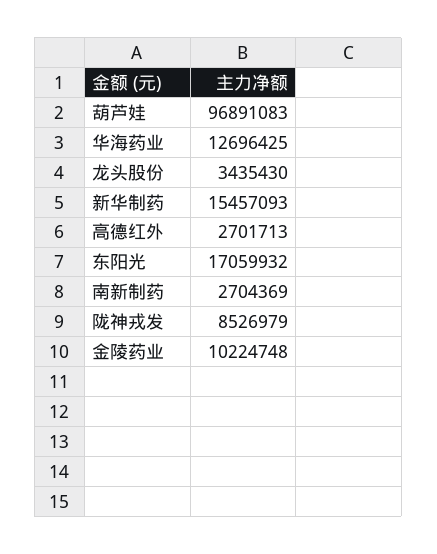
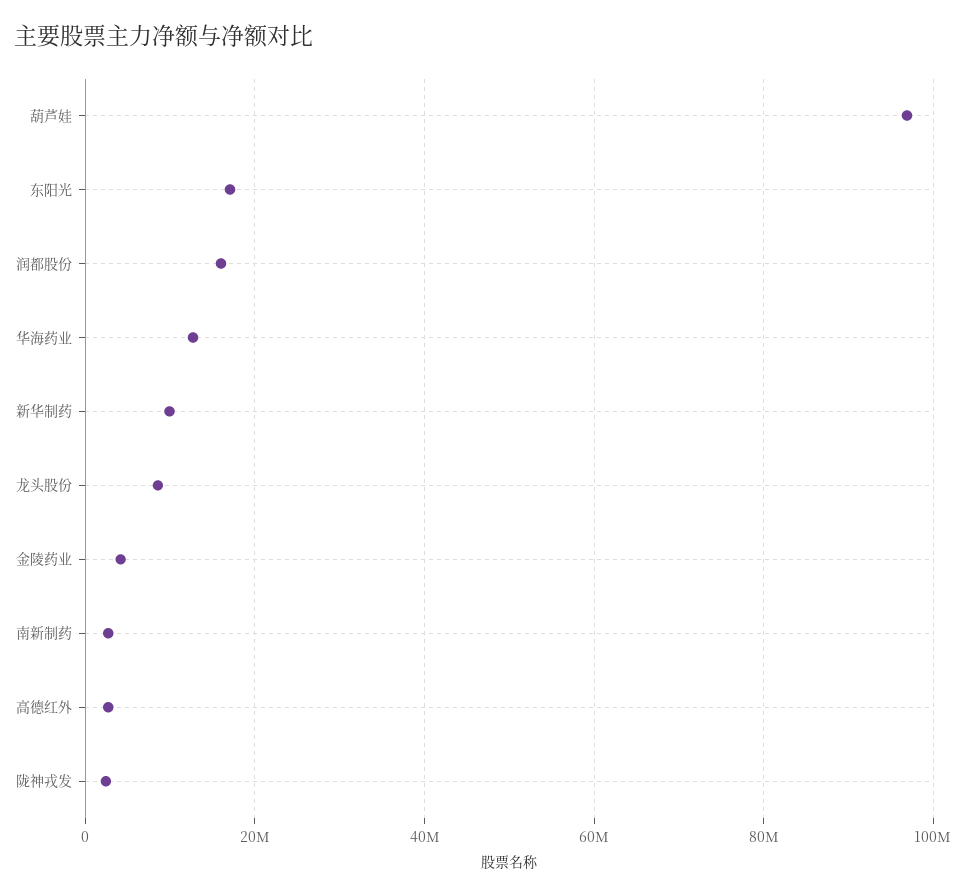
  {
    "葫芦娃": 96891083,
    "华海药业": 12696425,
-   "龙头股份": 3435430,
+   "龙头股份": 8000000,
-   "新华制药": 15457093,
+   "新华制药": 10000000,
    "高德红外": 2701713,
    "东阳光": 17059932,
    "南新制药": 2704369,
-   "陇神戎发": 8526979,
+   "陇神戎发": 2000000,
-   "金陵药业": 10224748
+   "金陵药业": 4000000,
+   "润都股份": 16000000
  }

